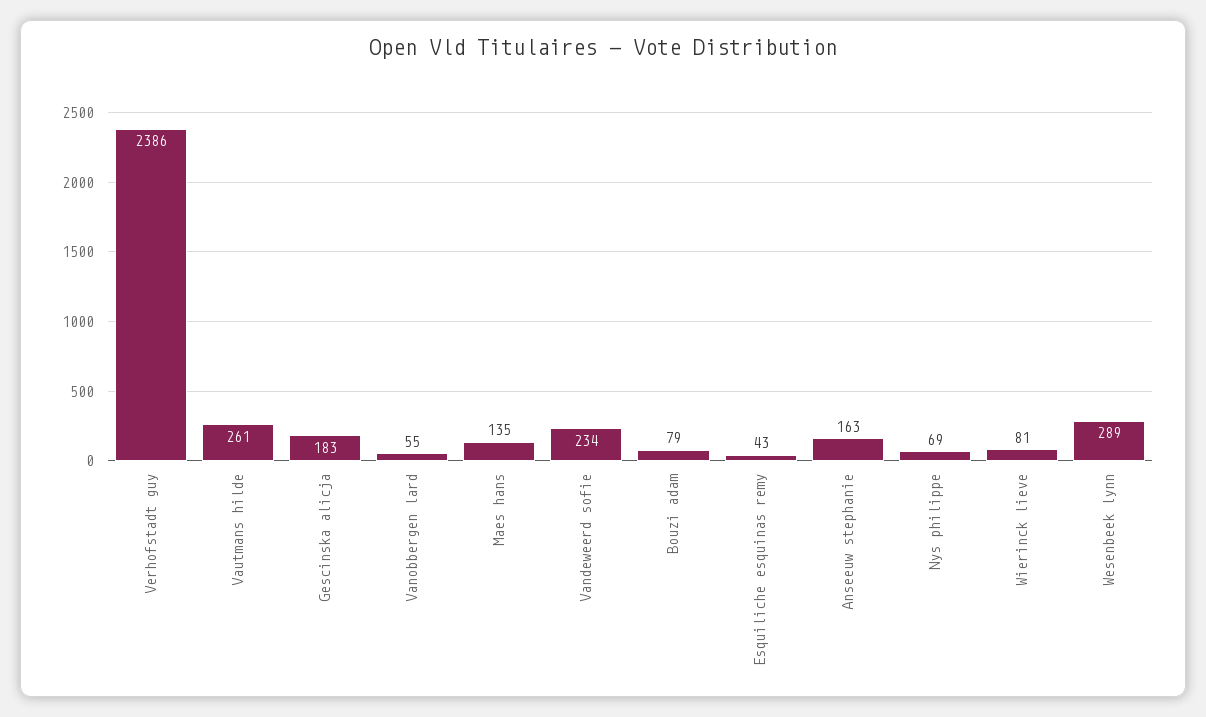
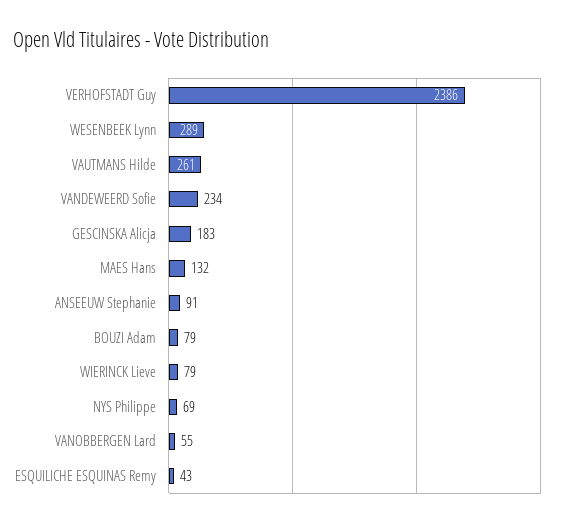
  {
    "Verhofstadt guy": 2386,
    "Vautmans hilde": 261,
    "Gescinska alicja": 183,
    "Vanobbergen lard": 55,
-   "Maes hans": 135,
+   "Maes hans": 132,
    "Vandeweerd sofie": 234,
    "Bouzi adam": 79,
    "Esquiliche esquinas remy": 43,
-   "Anseeuw stephanie": 163,
+   "Anseeuw stephanie": 91,
    "Nys philippe": 69,
-   "Wierinck lieve": 81,
+   "Wierinck lieve": 79,
    "Wesenbeek lynn": 289
  }

